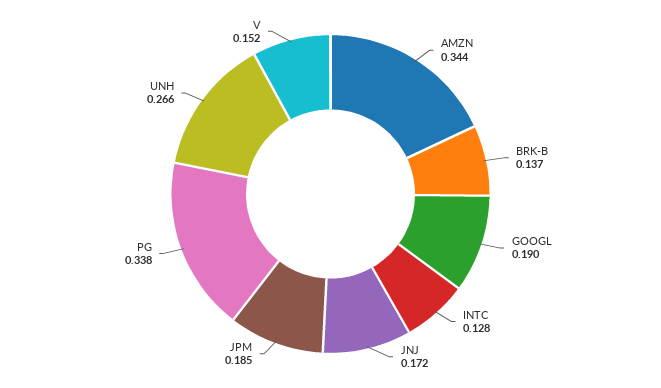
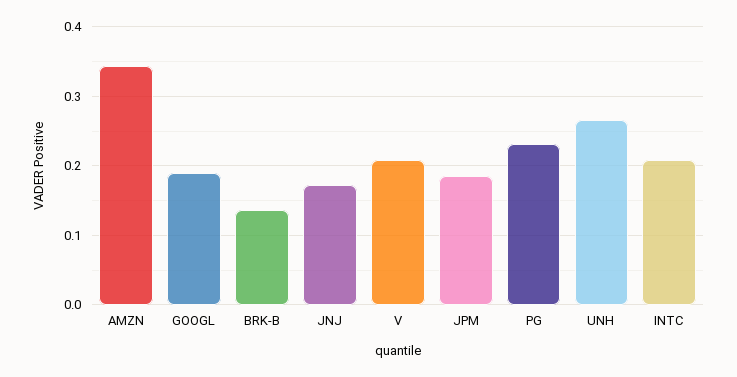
  {
    "AMZN": 0.344,
    "BRK-B": 0.137,
    "GOOGL": 0.19,
-   "INTC": 0.128,
+   "INTC": 0.21,
    "JNJ": 0.172,
    "JPM": 0.185,
-   "PG": 0.338,
+   "PG": 0.23,
    "UNH": 0.266,
-   "V": 0.152
+   "V": 0.21
  }

